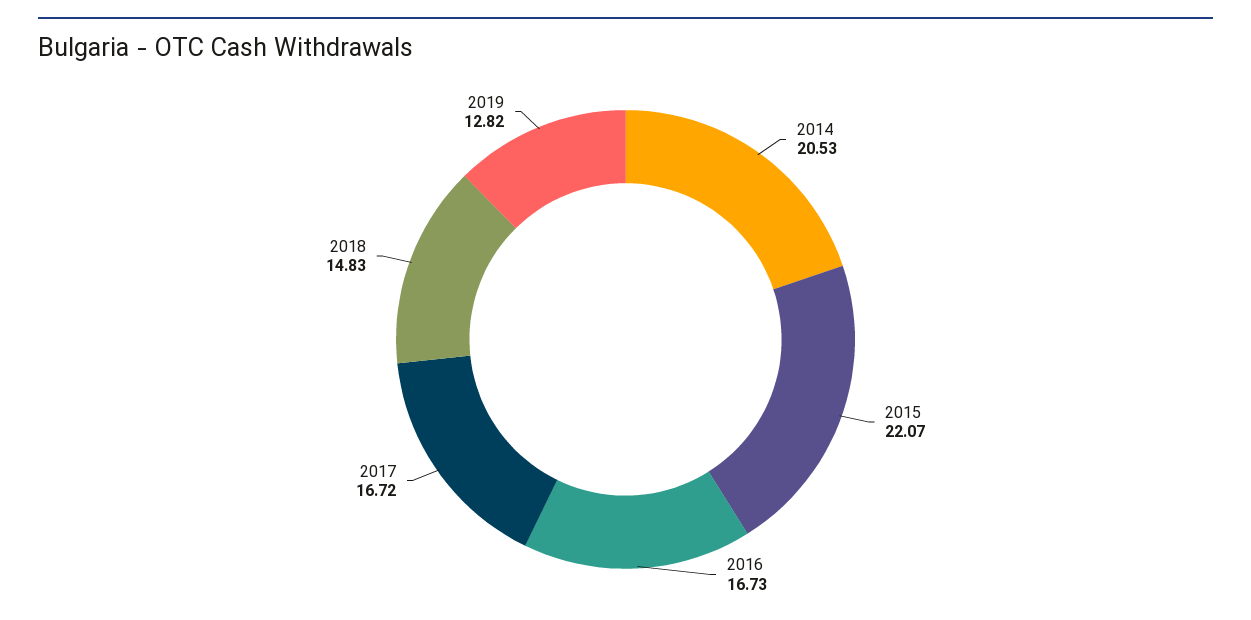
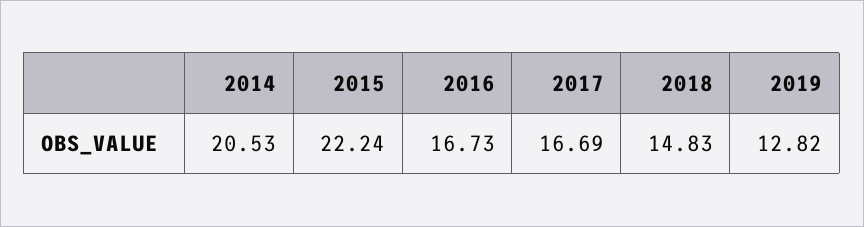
  {
    "2014": 20.53,
-   "2015": 22.07,
+   "2015": 22.24,
    "2016": 16.73,
-   "2017": 16.72,
+   "2017": 16.69,
    "2018": 14.83,
    "2019": 12.82
  }

